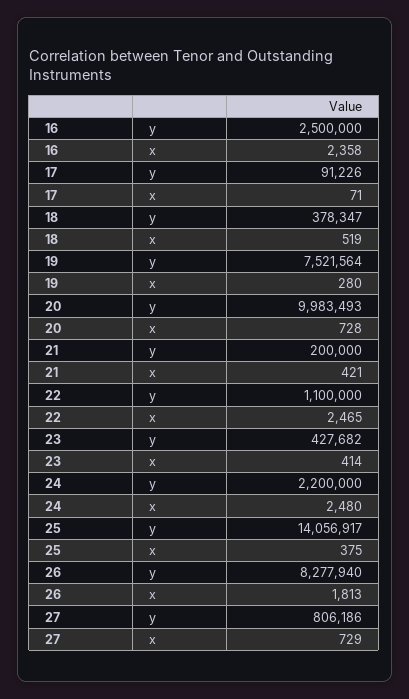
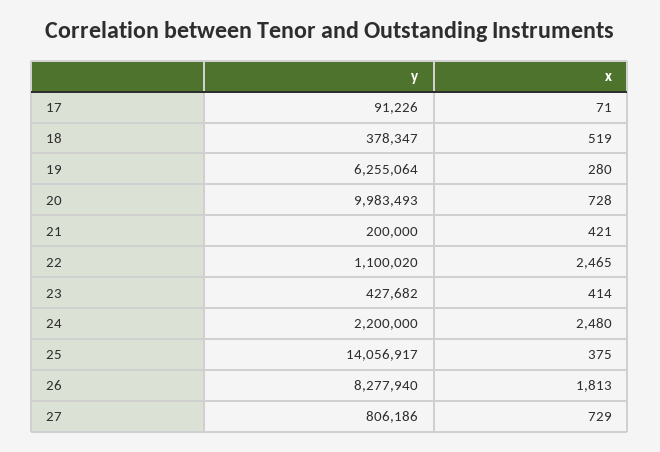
  {
-   "16": {
-     "y": 2500000,
-     "x": 2358
-   },
    "17": {
      "y": 91226,
      "x": 71
    },
    "18": {
      "y": 378347,
      "x": 519
    },
    "19": {
-     "y": 7521564,
+     "y": 6255064,
      "x": 280
    },
    "20": {
      "y": 9983493,
      "x": 728
    },
    "21": {
      "y": 200000,
      "x": 421
    },
    "22": {
-     "y": 1100000,
+     "y": 1100020,
      "x": 2465
    },
    "23": {
      "y": 427682,
      "x": 414
    },
    "24": {
      "y": 2200000,
      "x": 2480
    },
    "25": {
      "y": 14056917,
      "x": 375
    },
    "26": {
      "y": 8277940,
      "x": 1813
    },
    "27": {
      "y": 806186,
      "x": 729
    }
  }

